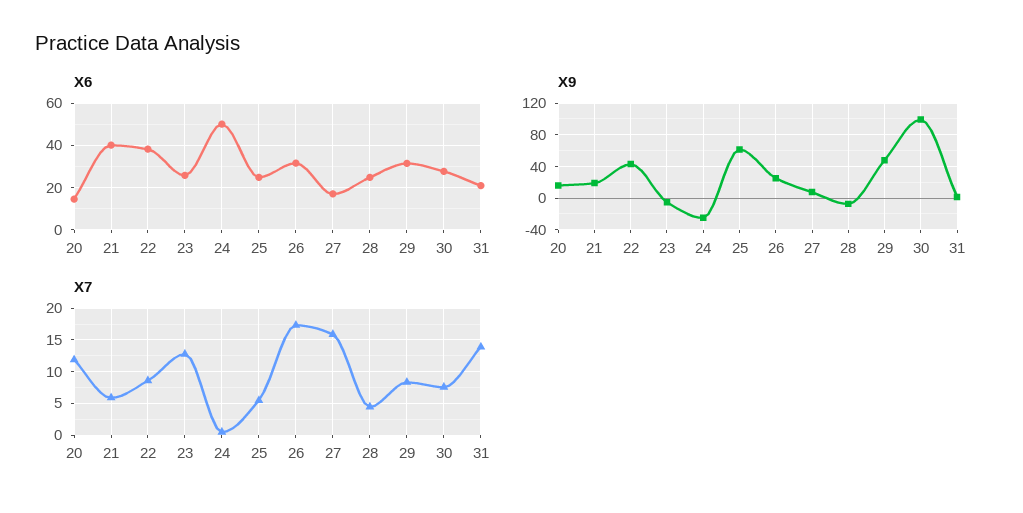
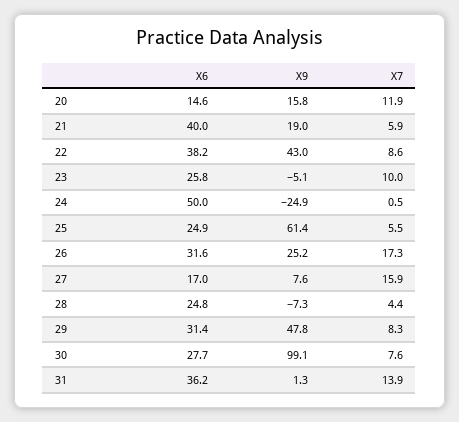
  {
    "X6": {
      "20": 14.6,
      "21": 40,
      "22": 38.2,
      "23": 25.8,
      "24": 50,
      "25": 24.9,
      "26": 31.6,
      "27": 17,
      "28": 24.8,
      "29": 31.4,
      "30": 27.7,
-     "31": 20
+     "31": 36.2
    },
    "X9": {
      "20": 15.8,
      "21": 19,
      "22": 43,
      "23": -5.1,
      "24": -24.9,
      "25": 61.4,
      "26": 25.2,
      "27": 7.6,
      "28": -7.3,
      "29": 47.8,
      "30": 99.1,
      "31": 1.3
    },
    "X7": {
      "20": 11.9,
      "21": 5.9,
      "22": 8.6,
-     "23": 13,
+     "23": 10,
      "24": 0.5,
      "25": 5.5,
      "26": 17.3,
      "27": 15.9,
      "28": 4.4,
      "29": 8.3,
      "30": 7.6,
      "31": 13.9
    }
  }

